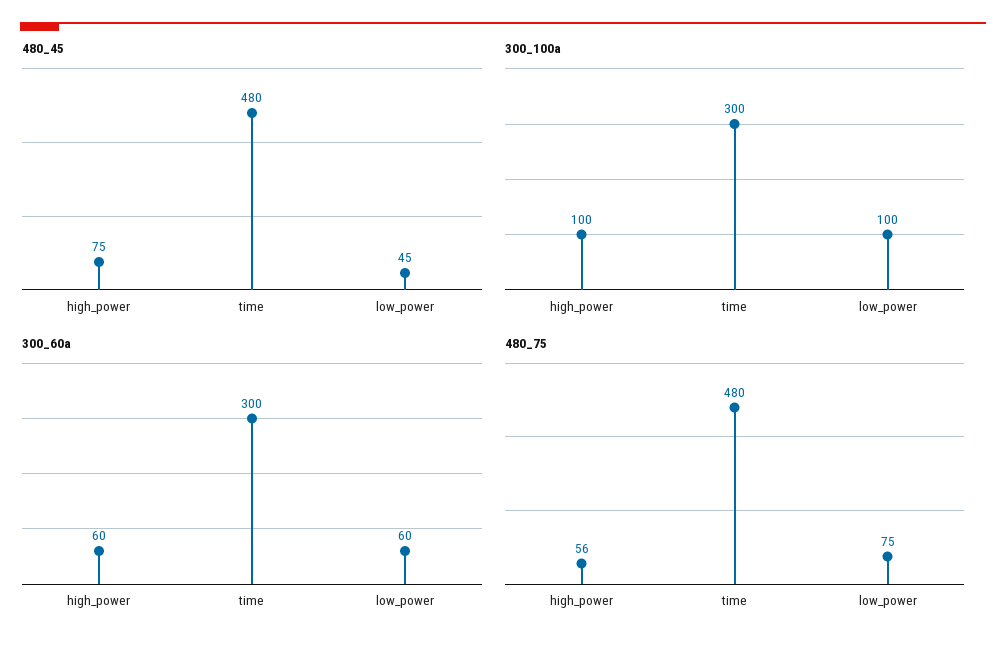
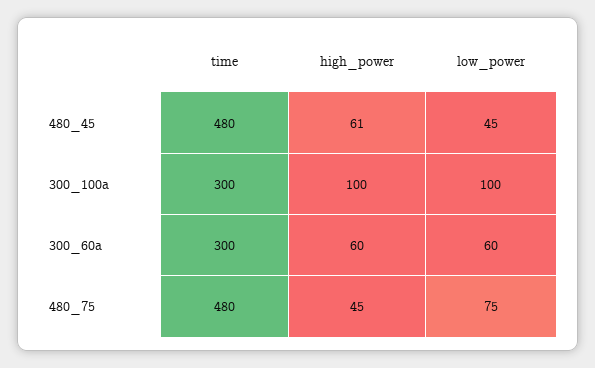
  {
    "480_45": {
-     "high_power": 75,
+     "high_power": 61,
      "time": 480,
      "low_power": 45
    },
    "300_100a": {
      "high_power": 100,
      "time": 300,
      "low_power": 100
    },
    "300_60a": {
      "high_power": 60,
      "time": 300,
      "low_power": 60
    },
    "480_75": {
-     "high_power": 56,
+     "high_power": 45,
      "time": 480,
      "low_power": 75
    }
  }

